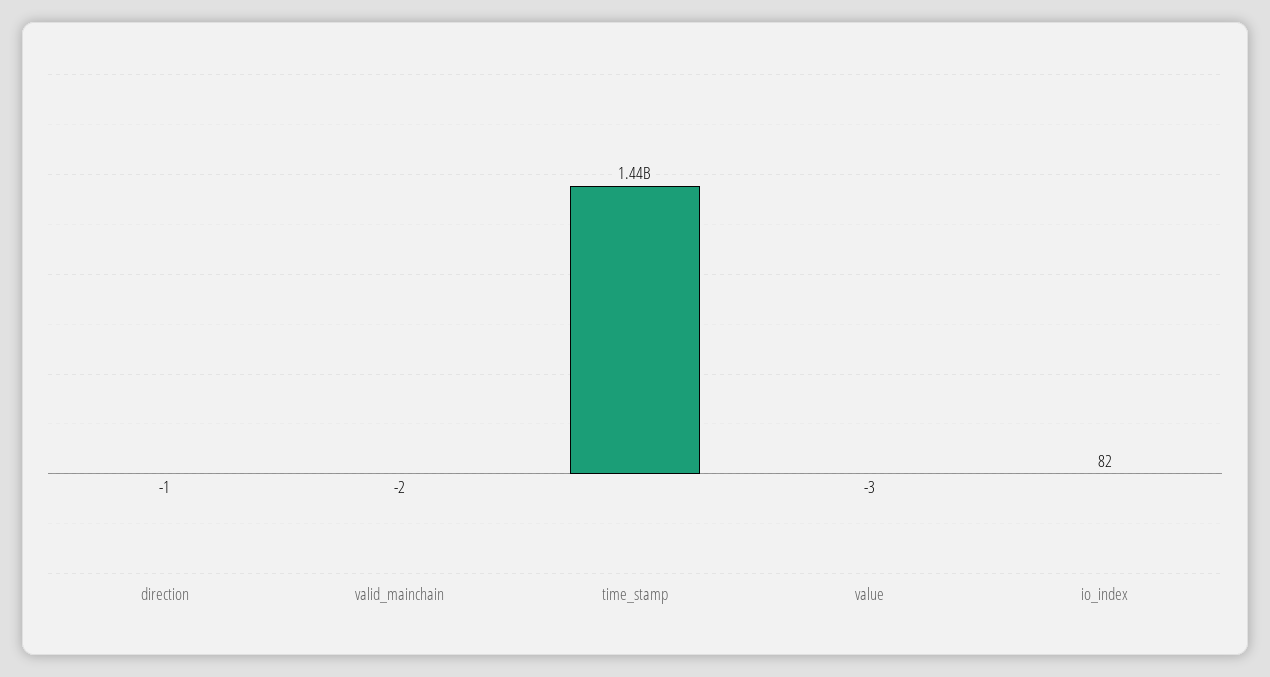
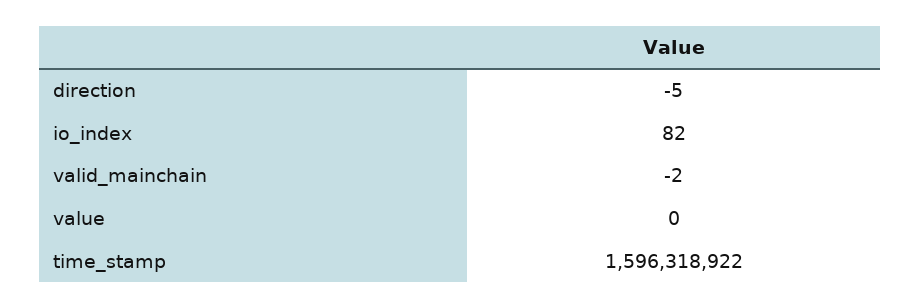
  {
-   "direction": -1,
+   "direction": -5,
    "valid_mainchain": -2,
-   "time_stamp": 1440000000,
+   "time_stamp": 1596318922,
-   "value": -3,
+   "value": 0,
    "io_index": 82
  }

